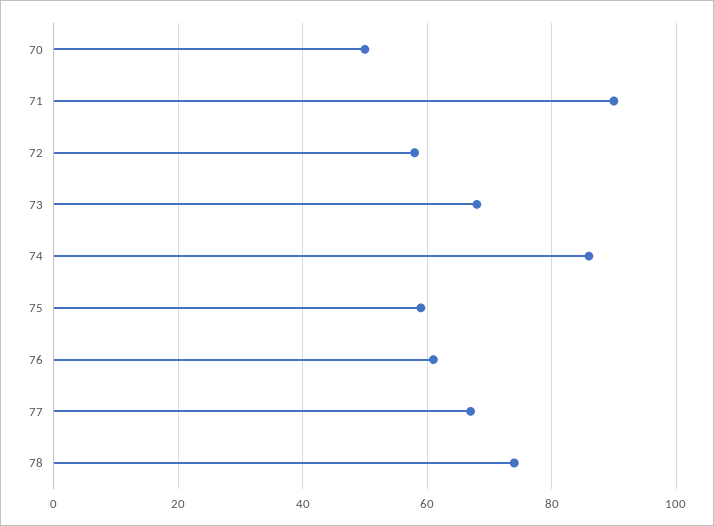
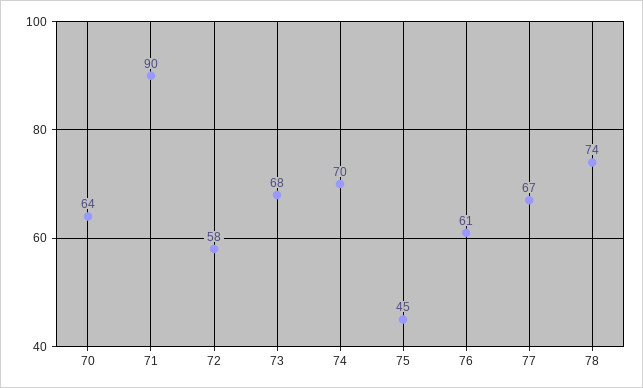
  {
-   "70": 50,
+   "70": 64,
    "71": 90,
    "72": 58,
    "73": 68,
-   "74": 85,
+   "74": 70,
-   "75": 60,
+   "75": 45,
    "76": 61,
    "77": 67,
    "78": 74
  }

